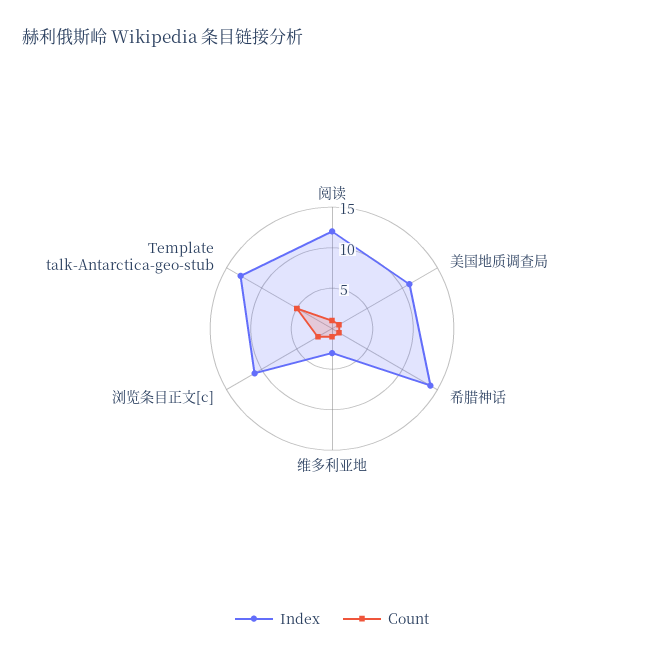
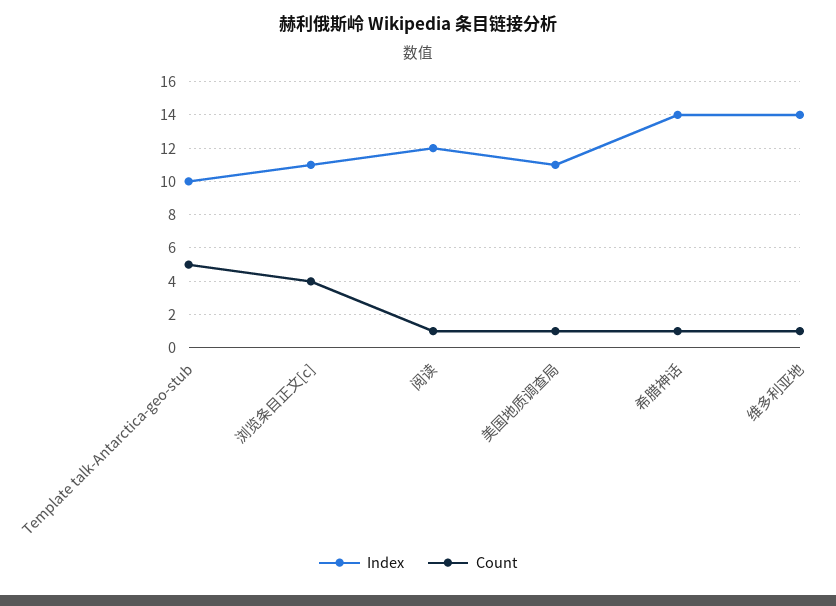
  {
    "Index": {
      "阅读": 12,
      "美国地质调查局": 11,
      "希腊神话": 14,
-     "维多利亚地": 3,
+     "维多利亚地": 14,
      "浏览条目正文[c]": 11,
-     "Template talk-Antarctica-geo-stub": 13
+     "Template talk-Antarctica-geo-stub": 10
    },
    "Count": {
      "阅读": 1,
      "美国地质调查局": 1,
      "希腊神话": 1,
      "维多利亚地": 1,
-     "浏览条目正文[c]": 2,
+     "浏览条目正文[c]": 4,
      "Template talk-Antarctica-geo-stub": 5
    }
  }

